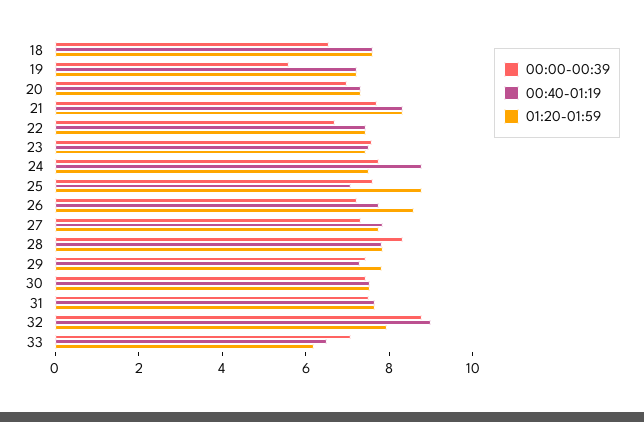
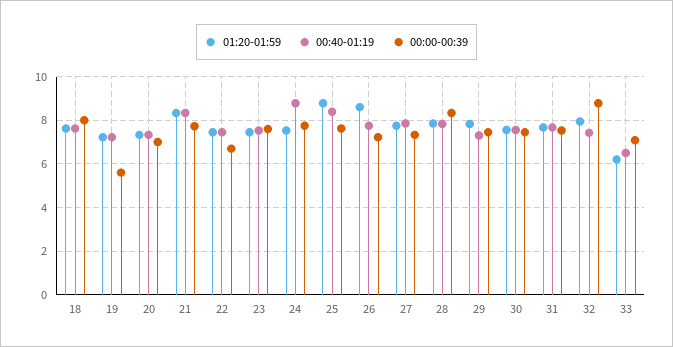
  {
    "00:00-00:39": {
-     "18": 6.5,
+     "18": 8,
      "19": 5.5,
      "20": 7,
      "21": 7.5,
      "22": 6.5,
      "23": 7.5,
      "24": 8,
      "25": 7.5,
      "26": 7,
      "27": 7.5,
      "28": 8.5,
      "29": 7.5,
      "30": 7.5,
      "31": 7.5,
      "32": 9,
      "33": 7
    },
    "00:40-01:19": {
      "18": 7.5,
      "19": 7,
      "20": 7.5,
      "21": 8.5,
      "22": 7.5,
      "23": 7.5,
      "24": 9,
-     "25": 7,
+     "25": 8.5,
      "26": 8,
      "27": 8,
      "28": 8,
      "29": 7.5,
      "30": 7.5,
      "31": 7.5,
-     "32": 9,
+     "32": 7.5,
      "33": 6.5
    },
    "01:20-01:59": {
      "18": 7.5,
      "19": 7,
      "20": 7.5,
      "21": 8.5,
      "22": 7.5,
      "23": 7.5,
      "24": 7.5,
      "25": 9,
      "26": 8.5,
      "27": 8,
      "28": 8,
      "29": 8,
      "30": 7.5,
      "31": 7.5,
      "32": 8,
      "33": 6
    }
  }

